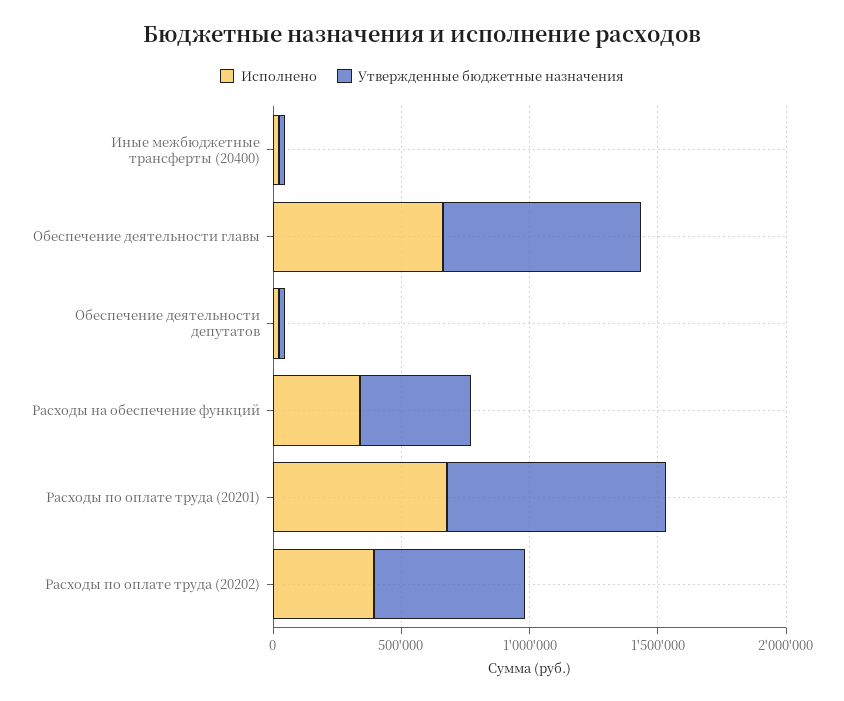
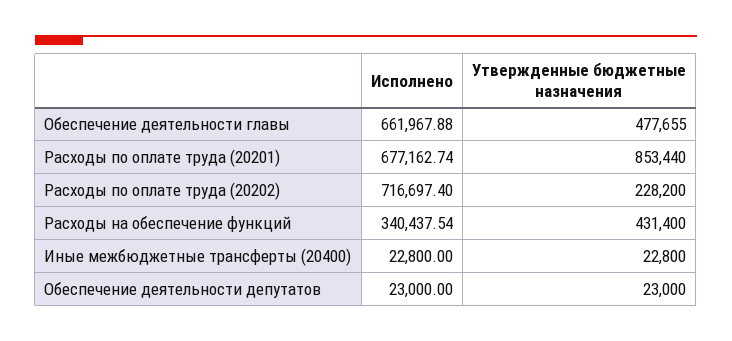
  {
    "Исполнено": {
      "Иные межбюджетные трансферты (20400)": 22800,
      "Обеспечение деятельности главы": 661967.88,
      "Обеспечение деятельности депутатов": 23000,
      "Расходы на обеспечение функций": 340437.54,
      "Расходы по оплате труда (20201)": 677162.74,
-     "Расходы по оплате труда (20202)": 400000
+     "Расходы по оплате труда (20202)": 716697.4
    },
    "Утвержденные бюджетные назначения": {
      "Иные межбюджетные трансферты (20400)": 22800,
-     "Обеспечение деятельности главы": 800000,
+     "Обеспечение деятельности главы": 477655,
      "Обеспечение деятельности депутатов": 23000,
      "Расходы на обеспечение функций": 431400,
      "Расходы по оплате труда (20201)": 853440,
-     "Расходы по оплате труда (20202)": 600000
+     "Расходы по оплате труда (20202)": 228200
    }
  }

